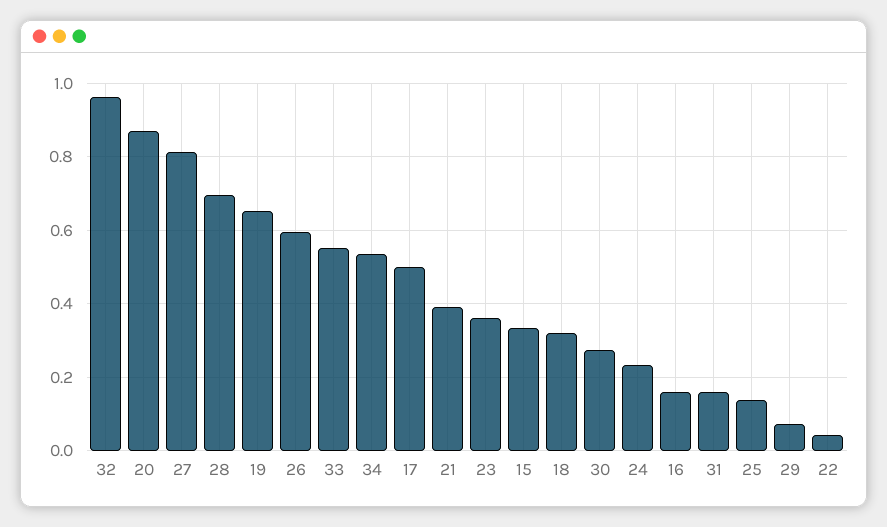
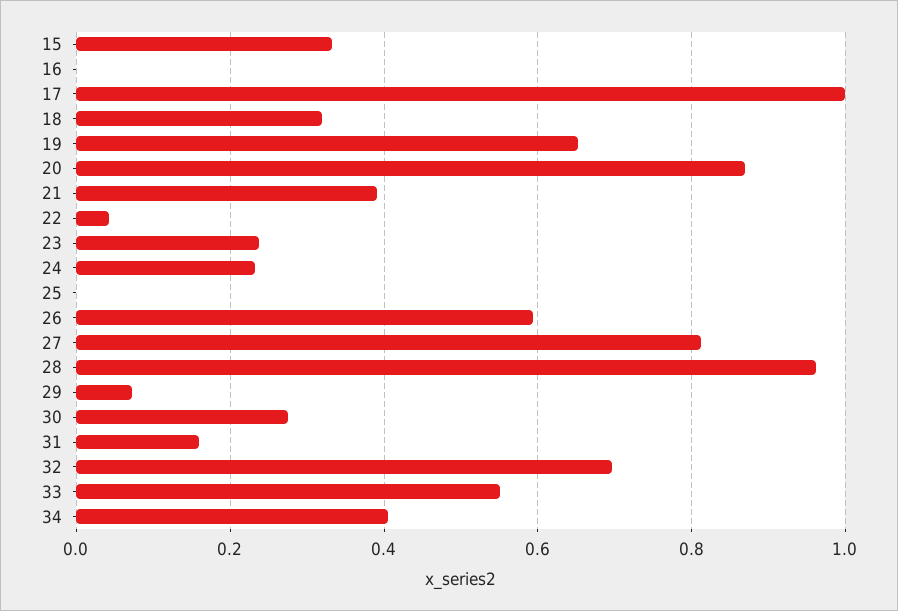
  {
-   "32": 0.96,
+   "32": 0.7,
    "20": 0.88,
    "27": 0.82,
-   "28": 0.7,
+   "28": 0.96,
    "19": 0.66,
    "26": 0.6,
    "33": 0.56,
-   "34": 0.54,
+   "34": 0.4,
-   "17": 0.5,
+   "17": 1,
    "21": 0.4,
-   "23": 0.36,
+   "23": 0.24,
    "15": 0.34,
    "18": 0.32,
    "30": 0.28,
    "24": 0.24,
-   "16": 0.16,
+   "16": 0,
    "31": 0.16,
-   "25": 0.14,
+   "25": 0,
    "29": 0.08,
    "22": 0.04
  }

